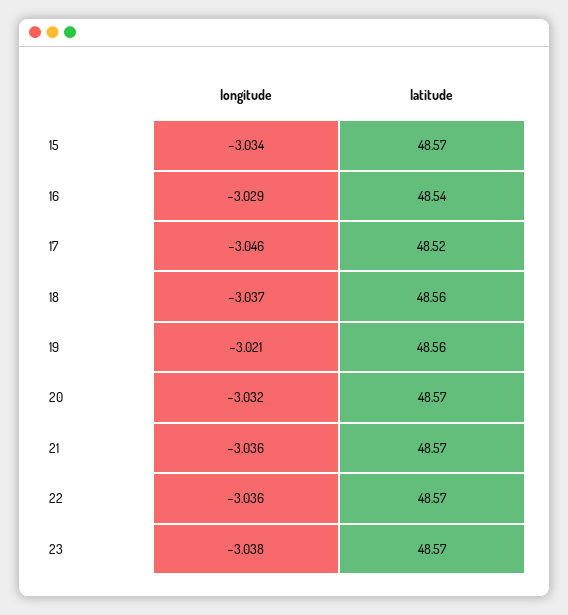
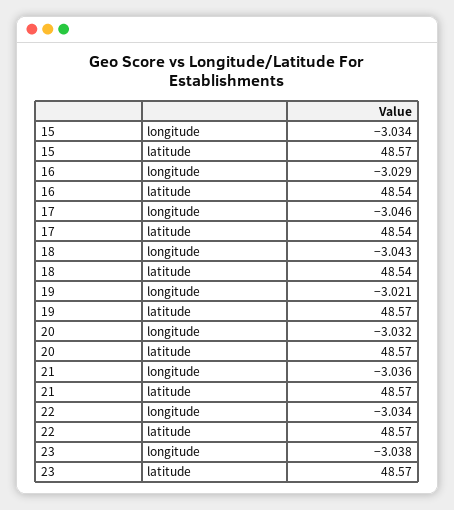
  {
    "longitude": {
      "15": -3.034,
      "16": -3.029,
      "17": -3.046,
-     "18": -3.037,
+     "18": -3.043,
      "19": -3.021,
      "20": -3.032,
      "21": -3.036,
-     "22": -3.036,
+     "22": -3.034,
      "23": -3.038
    },
    "latitude": {
      "15": 48.57,
      "16": 48.54,
-     "17": 48.52,
+     "17": 48.54,
-     "18": 48.56,
+     "18": 48.54,
-     "19": 48.56,
+     "19": 48.57,
      "20": 48.57,
      "21": 48.57,
      "22": 48.57,
      "23": 48.57
    }
  }

